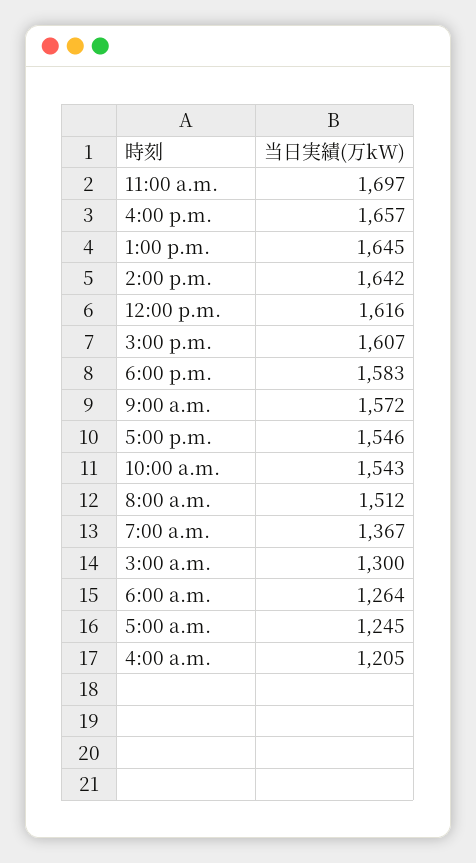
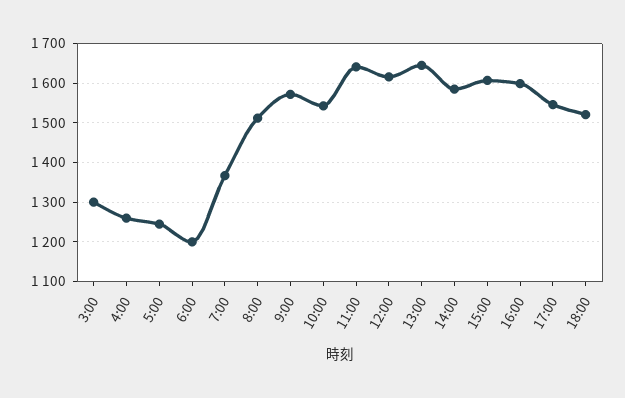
  {
-   "11:00 a.m.": 1697,
+   "11:00 a.m.": 1640,
-   "4:00 p.m.": 1657,
+   "4:00 p.m.": 1600,
    "1:00 p.m.": 1645,
-   "2:00 p.m.": 1642,
+   "2:00 p.m.": 1580,
    "12:00 p.m.": 1616,
    "3:00 p.m.": 1607,
-   "6:00 p.m.": 1583,
+   "6:00 p.m.": 1520,
    "9:00 a.m.": 1572,
    "5:00 p.m.": 1546,
    "10:00 a.m.": 1543,
    "8:00 a.m.": 1512,
    "7:00 a.m.": 1367,
    "3:00 a.m.": 1300,
-   "6:00 a.m.": 1264,
+   "6:00 a.m.": 1200,
    "5:00 a.m.": 1245,
-   "4:00 a.m.": 1205
+   "4:00 a.m.": 1260
  }

